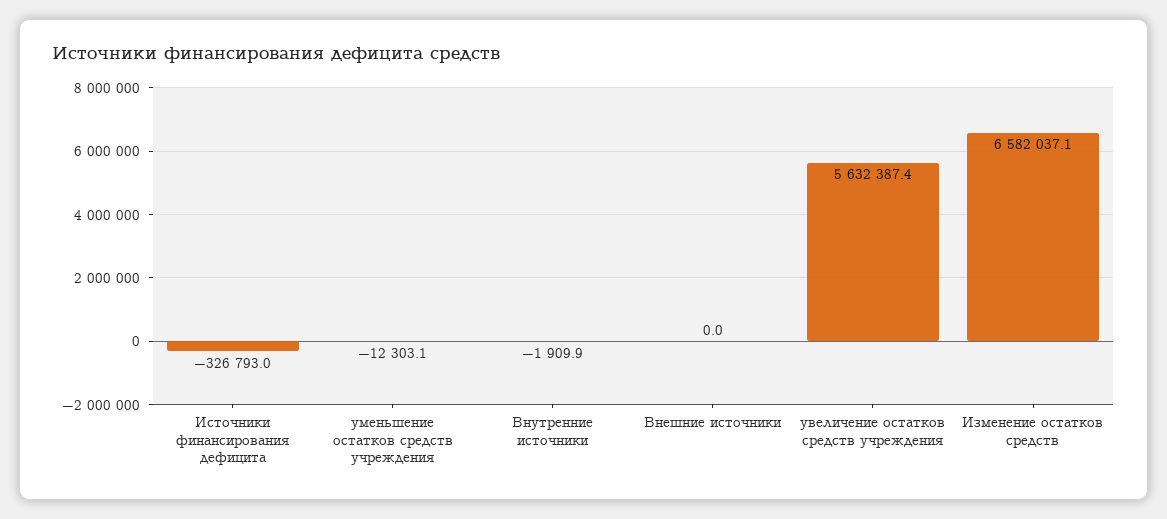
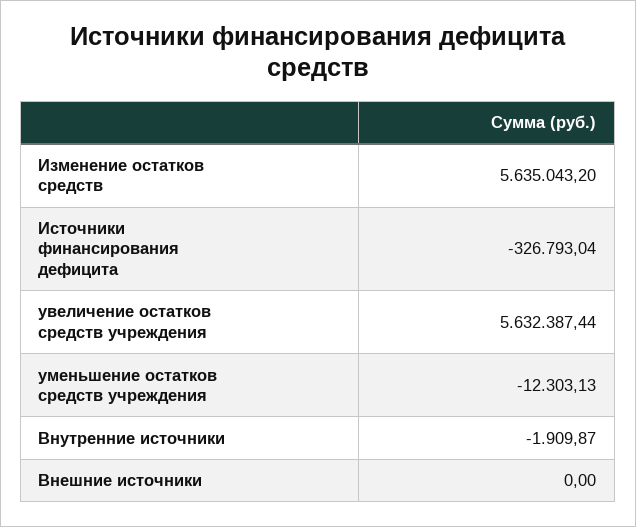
  {
    "Источники финансирования дефицита": -326793.04,
    "уменьшение остатков средств учреждения": -12303.13,
    "Внутренние источники": -1909.87,
    "Внешние источники": 0,
    "увеличение остатков средств учреждения": 5632387.44,
-   "Изменение остатков средств": 6582037.1
+   "Изменение остатков средств": 5635043.2
  }

